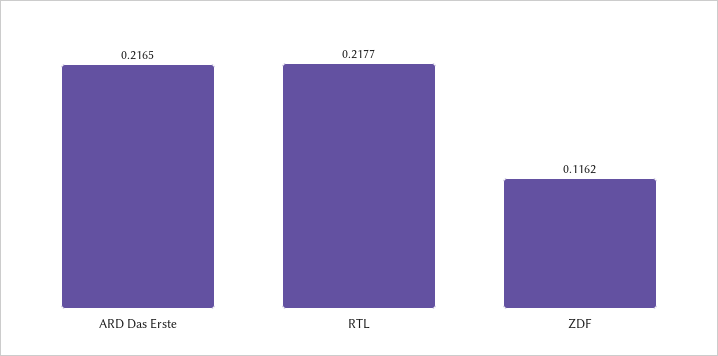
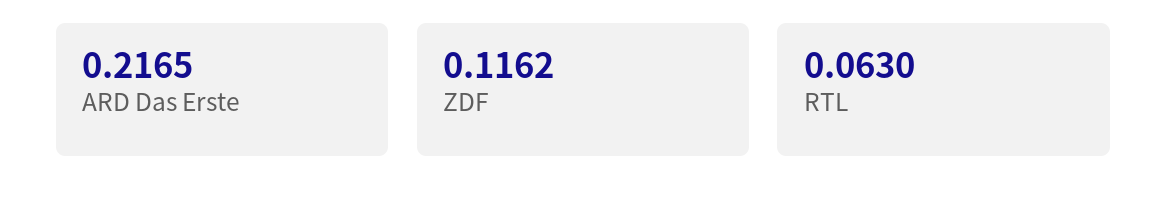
  {
    "ARD Das Erste": 0.2165,
-   "RTL": 0.2177,
+   "RTL": 0.063,
    "ZDF": 0.1162
  }

